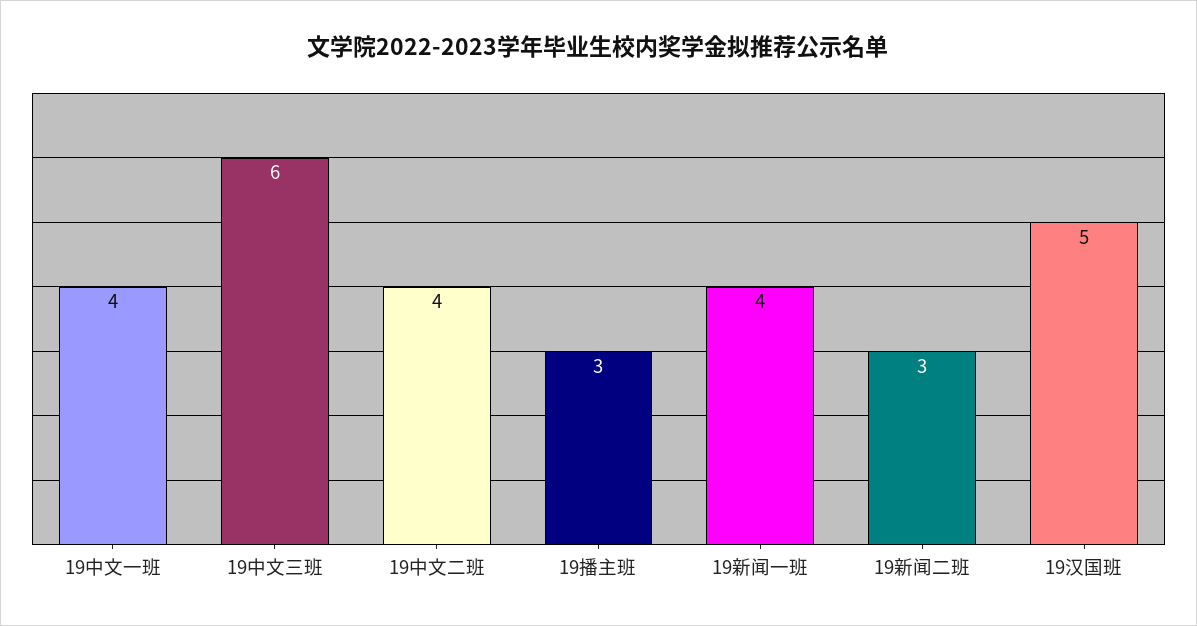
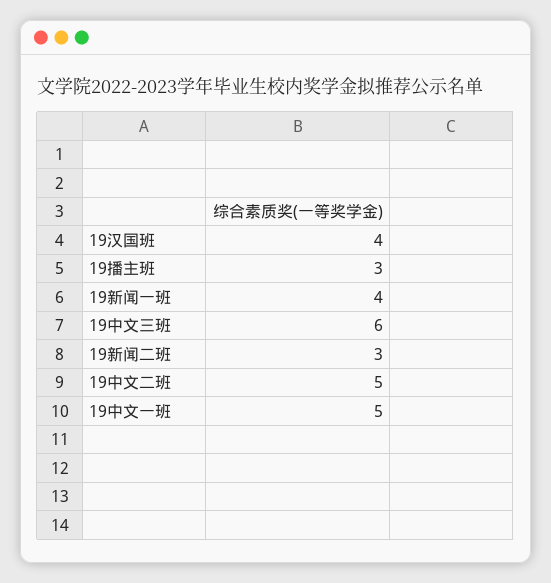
  {
-   "19中文一班": 4,
+   "19中文一班": 5,
    "19中文三班": 6,
-   "19中文二班": 4,
+   "19中文二班": 5,
    "19播主班": 3,
    "19新闻一班": 4,
    "19新闻二班": 3,
-   "19汉国班": 5
+   "19汉国班": 4
  }

